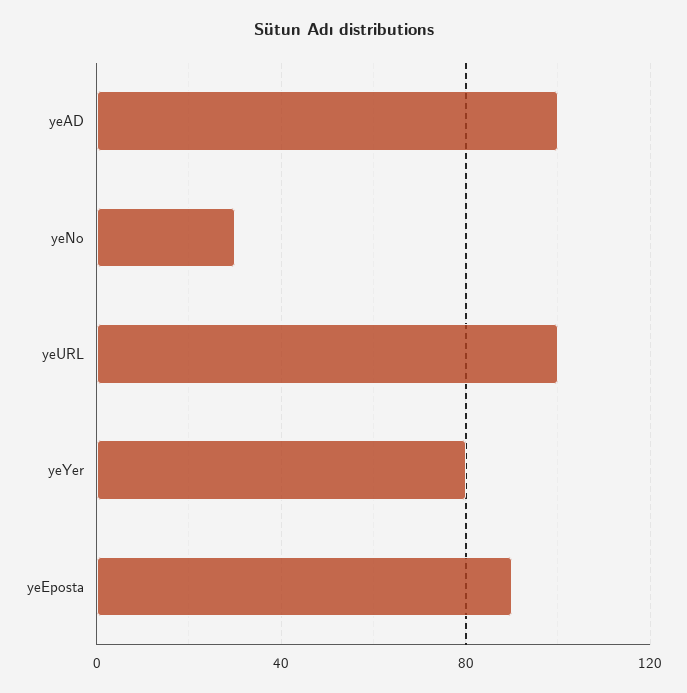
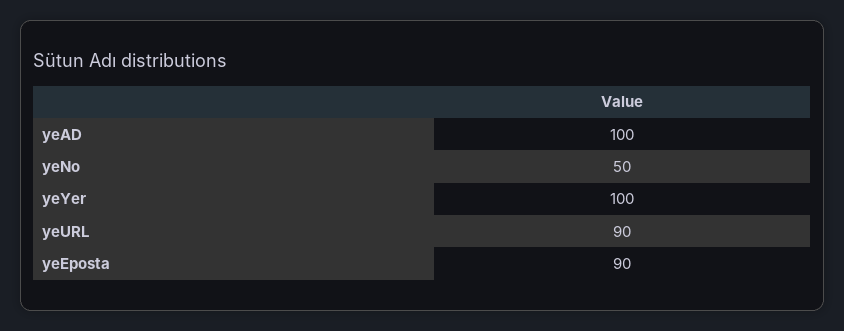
  {
    "yeAD": 100,
-   "yeNo": 30,
+   "yeNo": 50,
-   "yeURL": 100,
+   "yeURL": 90,
-   "yeYer": 80,
+   "yeYer": 100,
    "yeEposta": 90
  }

